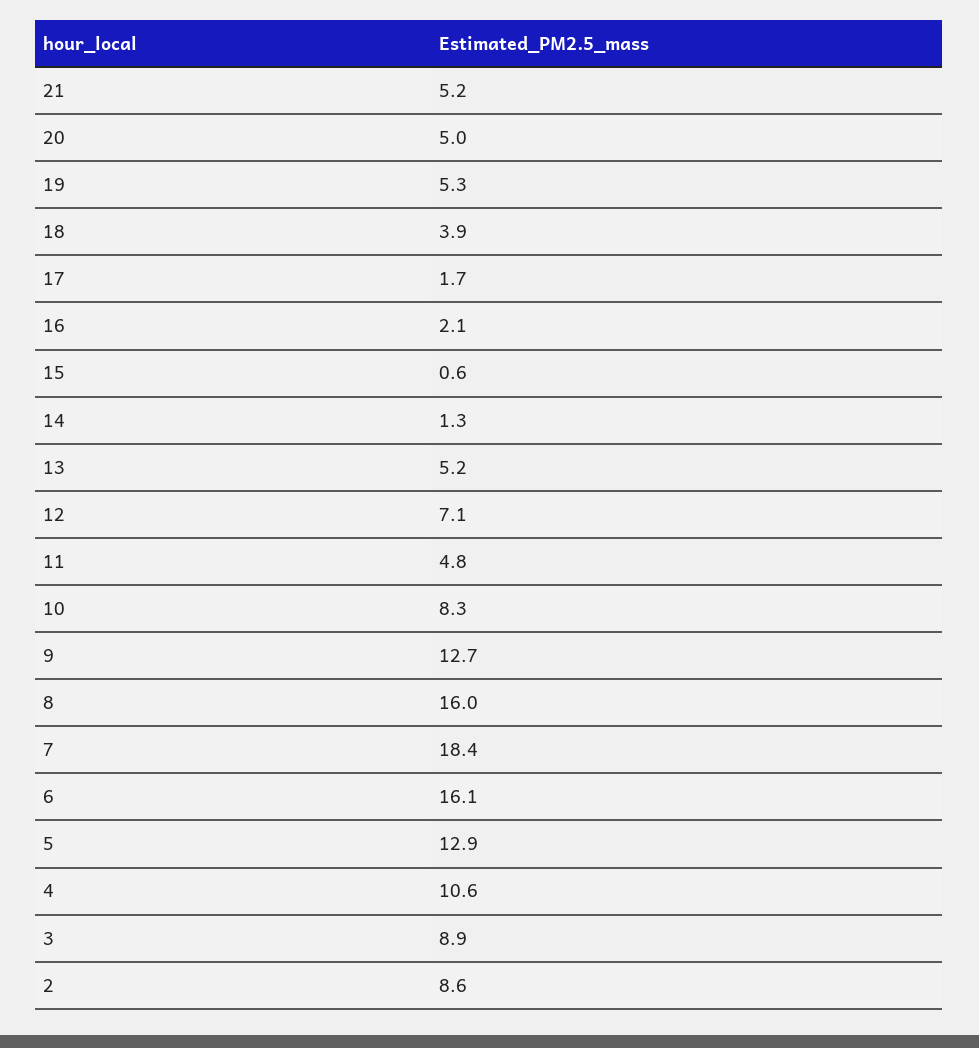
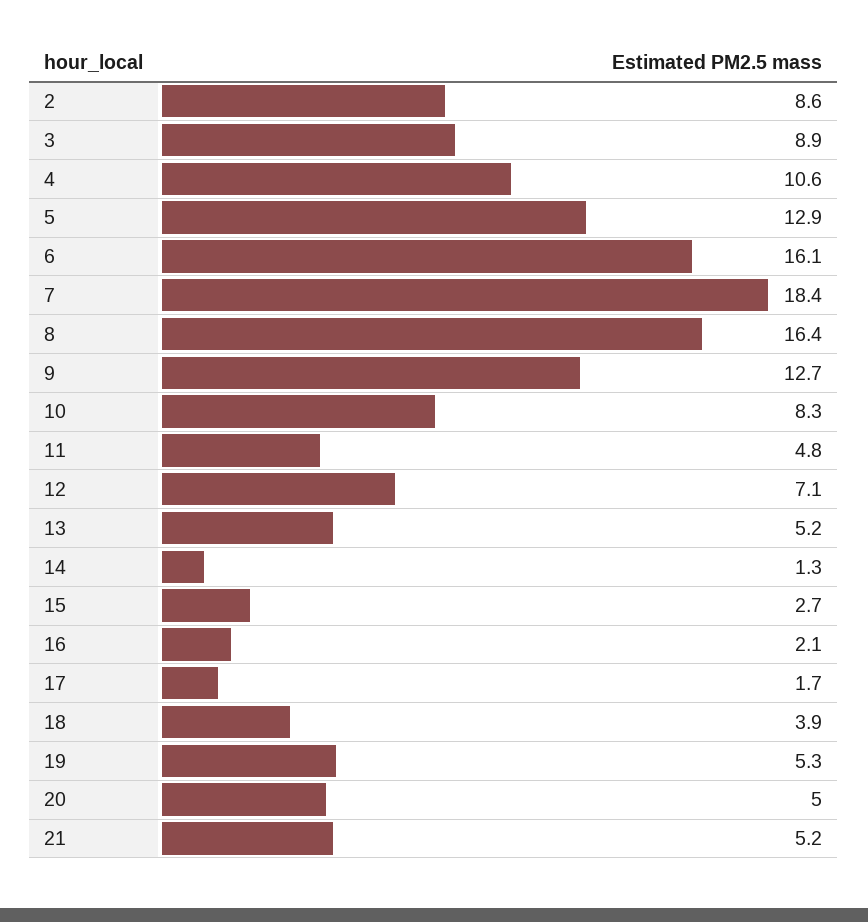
  {
    "21": 5.2,
    "20": 5,
    "19": 5.3,
    "18": 3.9,
    "17": 1.7,
    "16": 2.1,
-   "15": 0.6,
+   "15": 2.7,
    "14": 1.3,
    "13": 5.2,
    "12": 7.1,
    "11": 4.8,
    "10": 8.3,
    "9": 12.7,
-   "8": 16,
+   "8": 16.4,
    "7": 18.4,
    "6": 16.1,
    "5": 12.9,
    "4": 10.6,
    "3": 8.9,
    "2": 8.6
  }

